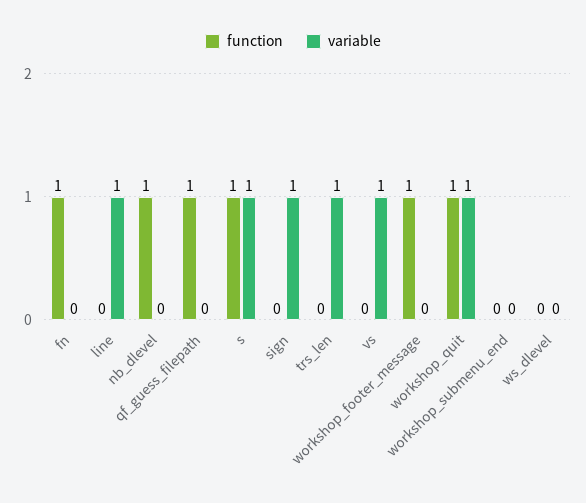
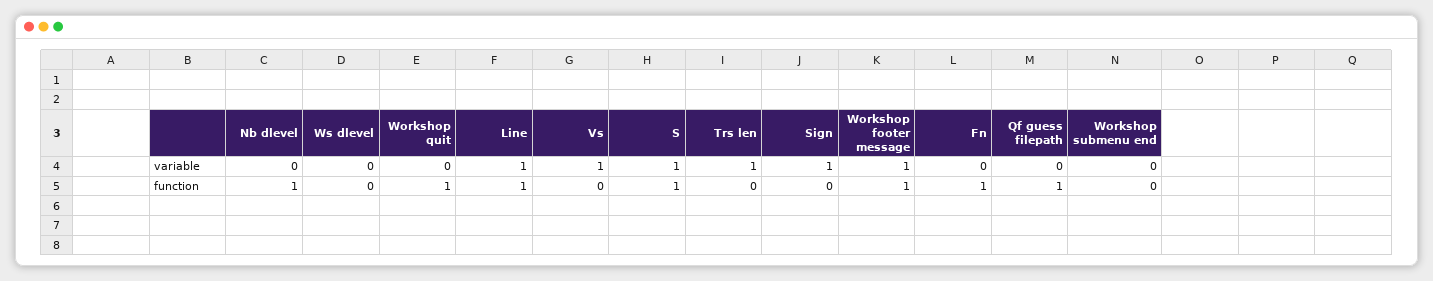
  {
    "function": {
      "fn": 1,
-     "line": 0,
+     "line": 1,
      "nb_dlevel": 1,
      "qf_guess_filepath": 1,
      "s": 1,
      "sign": 0,
      "trs_len": 0,
      "vs": 0,
      "workshop_footer_message": 1,
      "workshop_quit": 1,
      "workshop_submenu_end": 0,
      "ws_dlevel": 0
    },
    "variable": {
      "fn": 0,
      "line": 1,
      "nb_dlevel": 0,
      "qf_guess_filepath": 0,
      "s": 1,
      "sign": 1,
      "trs_len": 1,
      "vs": 1,
-     "workshop_footer_message": 0,
+     "workshop_footer_message": 1,
-     "workshop_quit": 1,
+     "workshop_quit": 0,
      "workshop_submenu_end": 0,
      "ws_dlevel": 0
    }
  }

